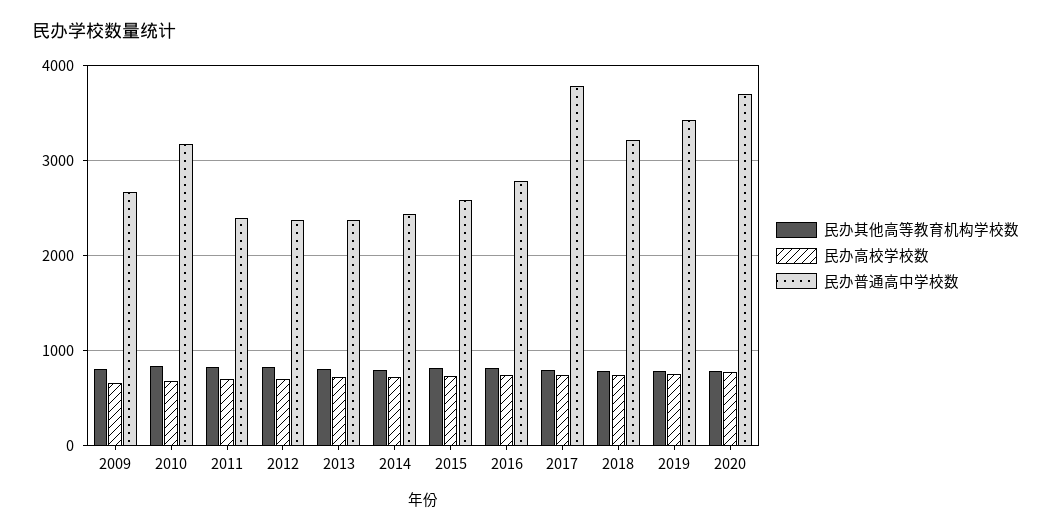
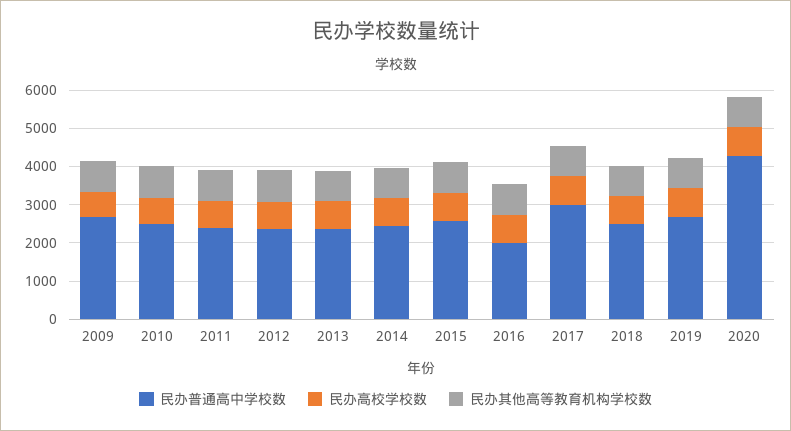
  {
    "民办其他高等教育机构学校数": {
      "2009": 800,
      "2010": 800,
      "2011": 800,
      "2012": 800,
      "2013": 800,
      "2014": 800,
      "2015": 800,
      "2016": 800,
      "2017": 800,
      "2018": 800,
      "2019": 800,
      "2020": 800
    },
    "民办高校学校数": {
      "2009": 700,
      "2010": 700,
      "2011": 700,
      "2012": 700,
      "2013": 700,
      "2014": 700,
      "2015": 700,
      "2016": 700,
      "2017": 700,
      "2018": 700,
      "2019": 800,
      "2020": 800
    },
    "民办普通高中学校数": {
      "2009": 2700,
-     "2010": 3200,
+     "2010": 2500,
      "2011": 2400,
      "2012": 2400,
      "2013": 2400,
      "2014": 2400,
      "2015": 2600,
-     "2016": 2800,
+     "2016": 2000,
-     "2017": 3800,
+     "2017": 3000,
-     "2018": 3200,
+     "2018": 2500,
-     "2019": 3400,
+     "2019": 2750,
-     "2020": 3700
+     "2020": 4250
    }
  }

